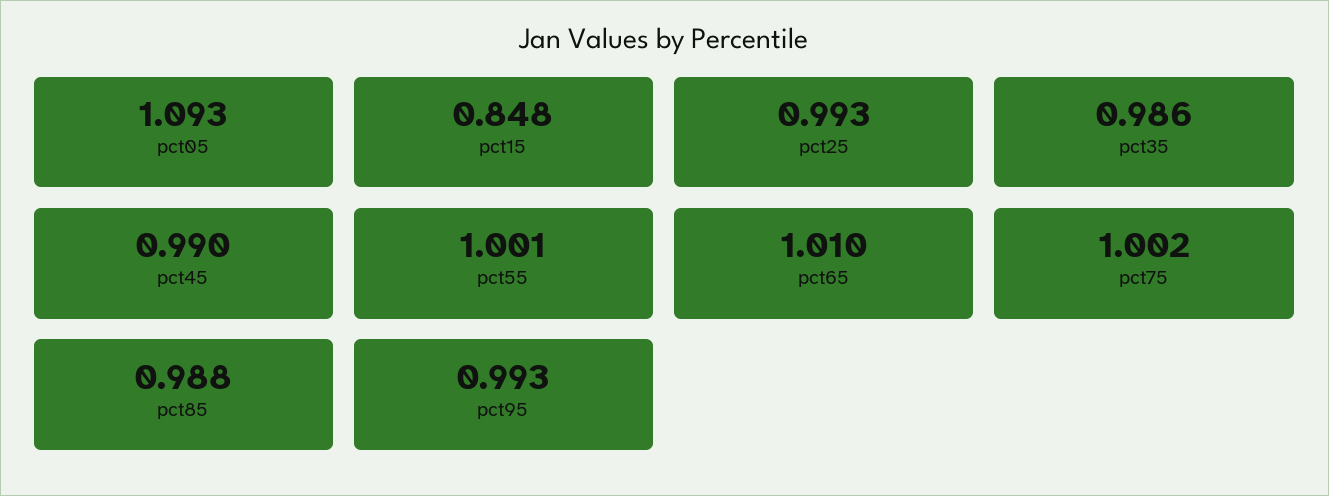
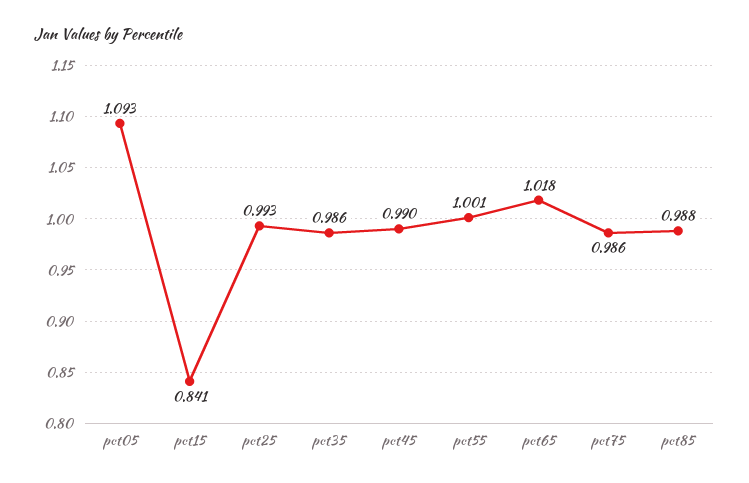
  {
    "pct05": 1.093,
-   "pct15": 0.848,
+   "pct15": 0.841,
    "pct25": 0.993,
    "pct35": 0.986,
    "pct45": 0.99,
    "pct55": 1.001,
-   "pct65": 1.01,
+   "pct65": 1.018,
-   "pct75": 1.002,
+   "pct75": 0.986,
-   "pct85": 0.988,
+   "pct85": 0.988
-   "pct95": 0.993
  }

